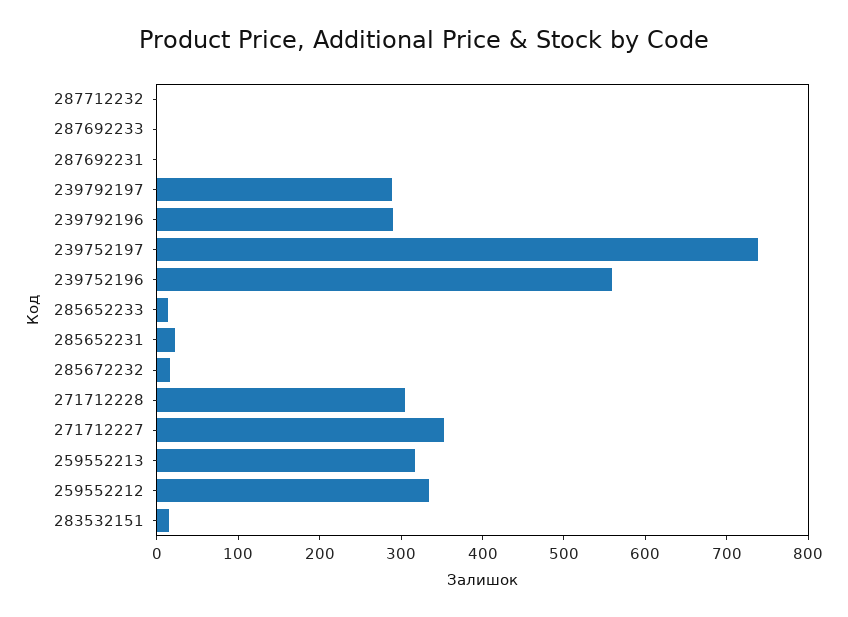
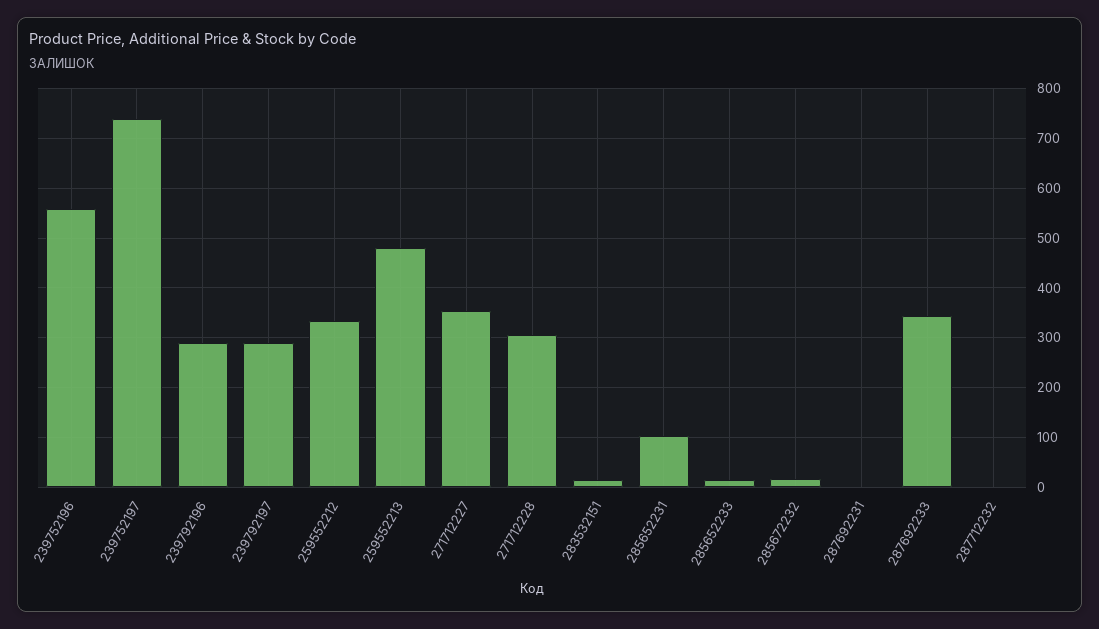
  {
    "287712232": 0,
-   "287692233": 0,
+   "287692233": 340,
    "287692231": 0,
    "239792197": 280,
    "239792196": 300,
    "239752197": 740,
    "239752196": 560,
    "285652233": 20,
-   "285652231": 20,
+   "285652231": 100,
    "285672232": 20,
    "271712228": 300,
    "271712227": 360,
-   "259552213": 320,
+   "259552213": 480,
    "259552212": 340,
    "283532151": 20
  }

